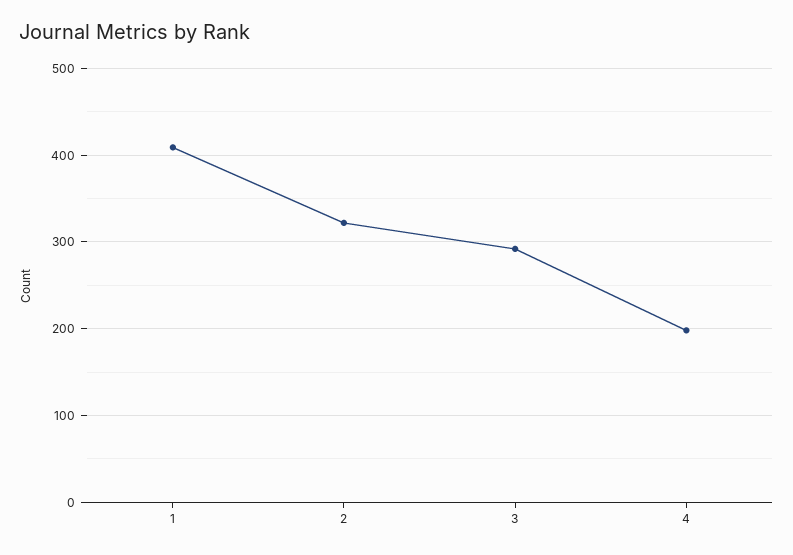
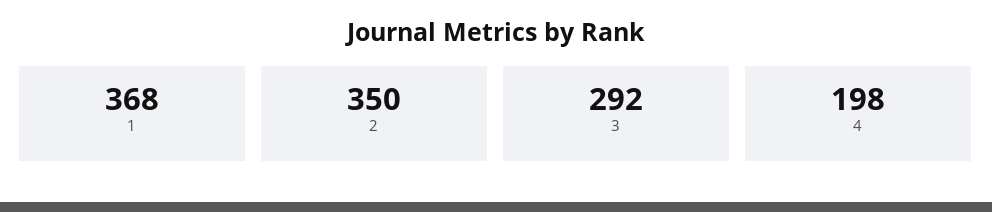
  {
-   "1": 410,
+   "1": 368,
-   "2": 320,
+   "2": 350,
    "3": 292,
    "4": 198
  }

